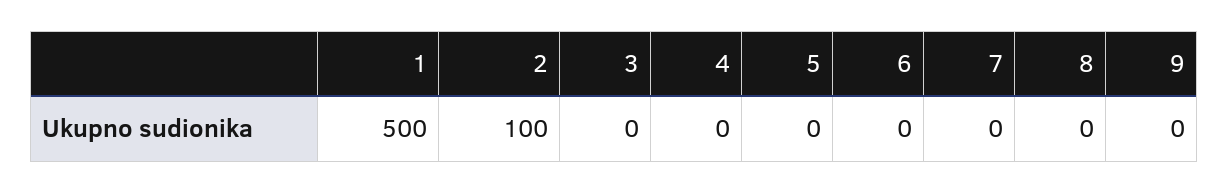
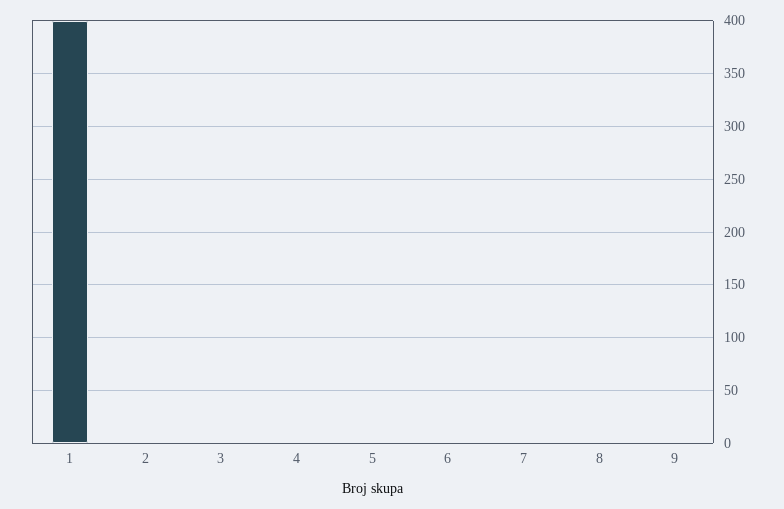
  {
-   "1": 500,
+   "1": 400,
-   "2": 100,
+   "2": 0,
    "3": 0,
    "4": 0,
    "5": 0,
    "6": 0,
    "7": 0,
    "8": 0,
    "9": 0
  }

